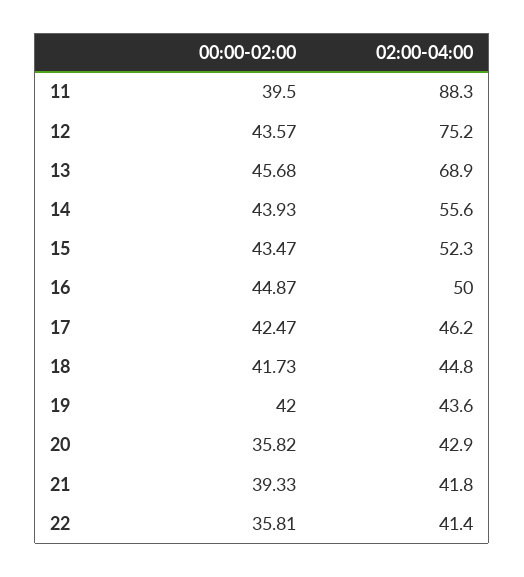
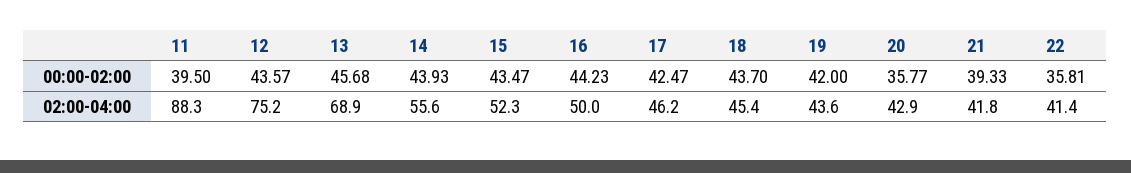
  {
    "00:00-02:00": {
      "11": 39.5,
      "12": 43.57,
      "13": 45.68,
      "14": 43.93,
      "15": 43.47,
-     "16": 44.87,
+     "16": 44.23,
      "17": 42.47,
-     "18": 41.73,
+     "18": 43.7,
      "19": 42,
-     "20": 35.82,
+     "20": 35.77,
      "21": 39.33,
      "22": 35.81
    },
    "02:00-04:00": {
      "11": 88.3,
      "12": 75.2,
      "13": 68.9,
      "14": 55.6,
      "15": 52.3,
      "16": 50,
      "17": 46.2,
-     "18": 44.8,
+     "18": 45.4,
      "19": 43.6,
      "20": 42.9,
      "21": 41.8,
      "22": 41.4
    }
  }

